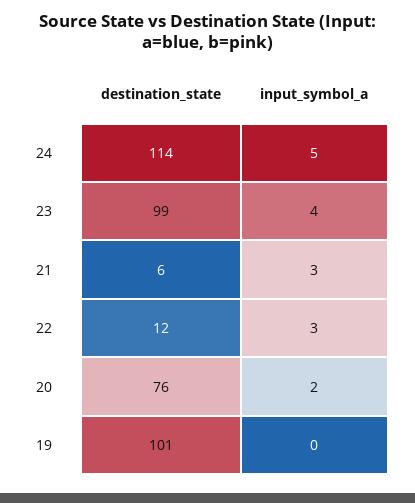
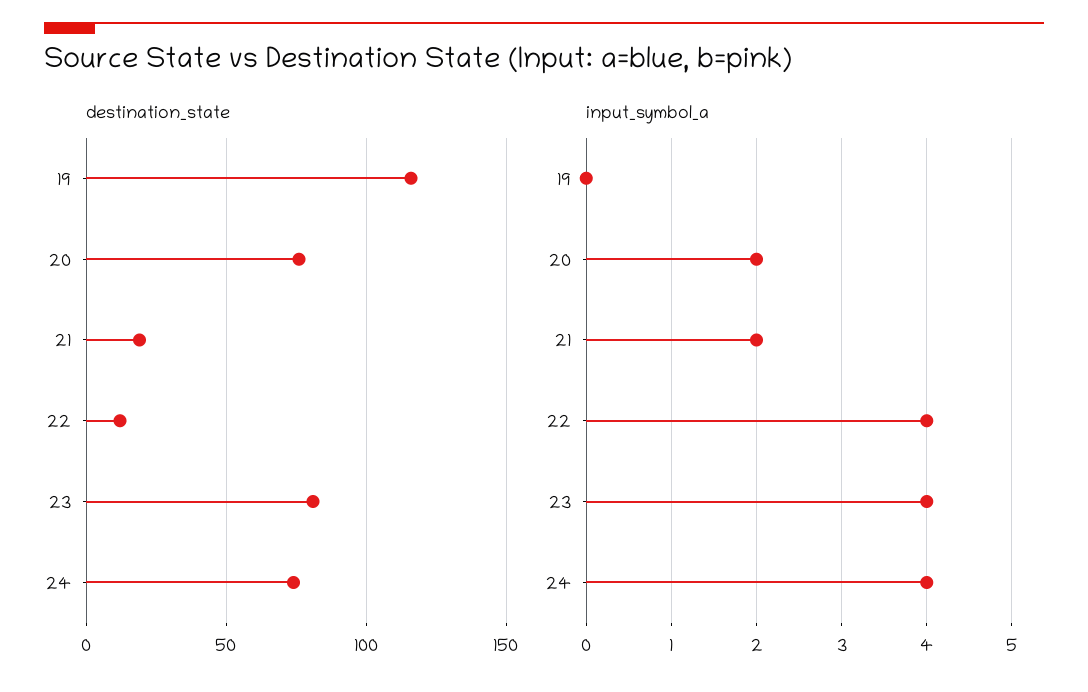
  {
    "destination_state": {
-     "24": 114,
+     "24": 75,
-     "23": 99,
+     "23": 80,
-     "21": 6,
+     "21": 20,
      "22": 12,
      "20": 76,
-     "19": 101
+     "19": 115
    },
    "input_symbol_a": {
-     "24": 5,
+     "24": 4,
      "23": 4,
-     "21": 3,
+     "21": 2,
-     "22": 3,
+     "22": 4,
      "20": 2,
      "19": 0
    }
  }

